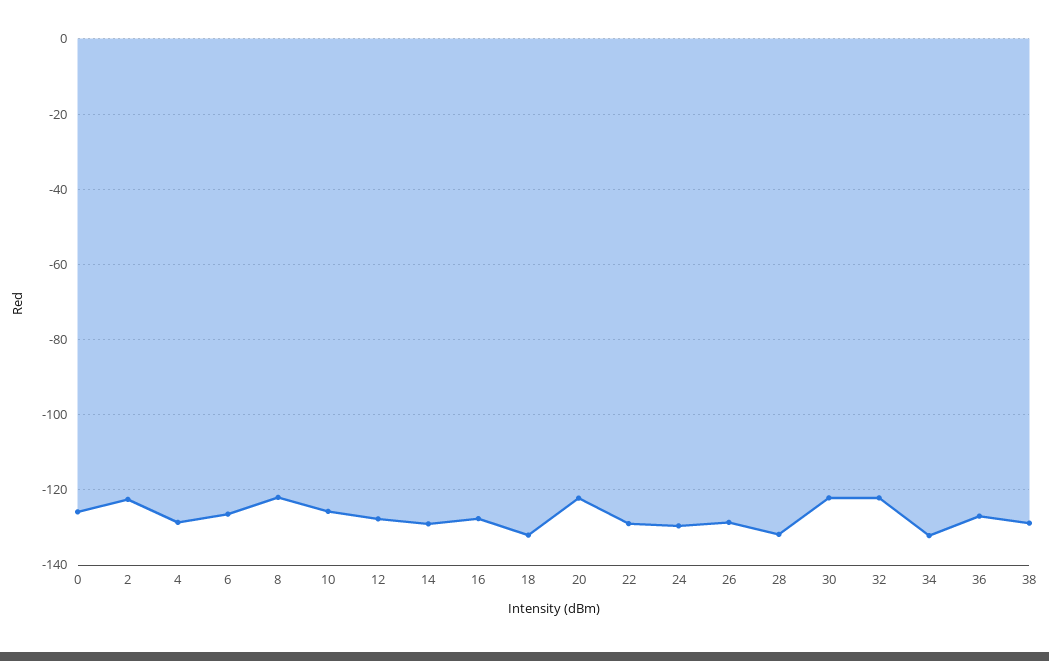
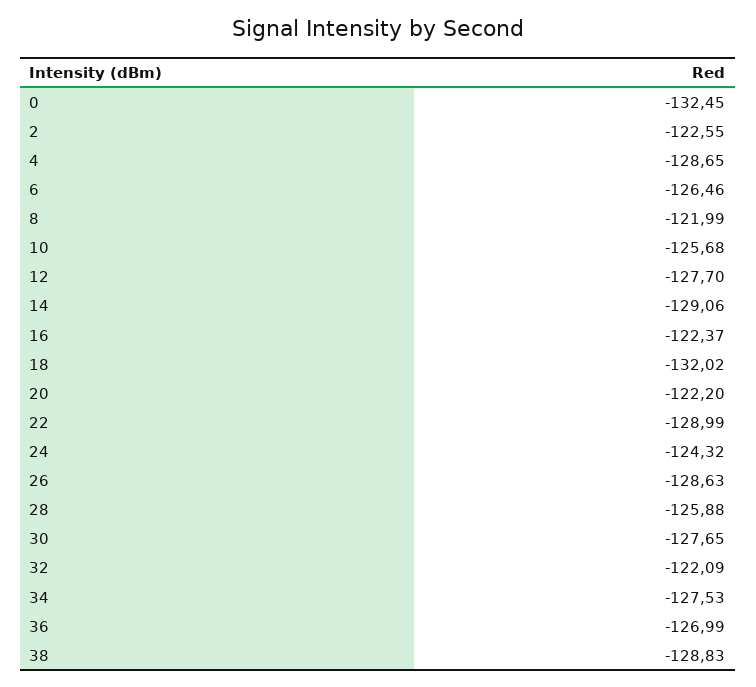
  {
-   "0": -126,
+   "0": -132.45,
    "2": -122.55,
    "4": -128.65,
    "6": -126.46,
    "8": -121.99,
    "10": -125.68,
    "12": -127.7,
    "14": -129.06,
-   "16": -128,
+   "16": -122.37,
    "18": -132.02,
    "20": -122.2,
    "22": -128.99,
-   "24": -130,
+   "24": -124.32,
    "26": -128.63,
-   "28": -132,
+   "28": -125.88,
-   "30": -122,
+   "30": -127.65,
    "32": -122.09,
-   "34": -132,
+   "34": -127.53,
    "36": -126.99,
    "38": -128.83
  }

